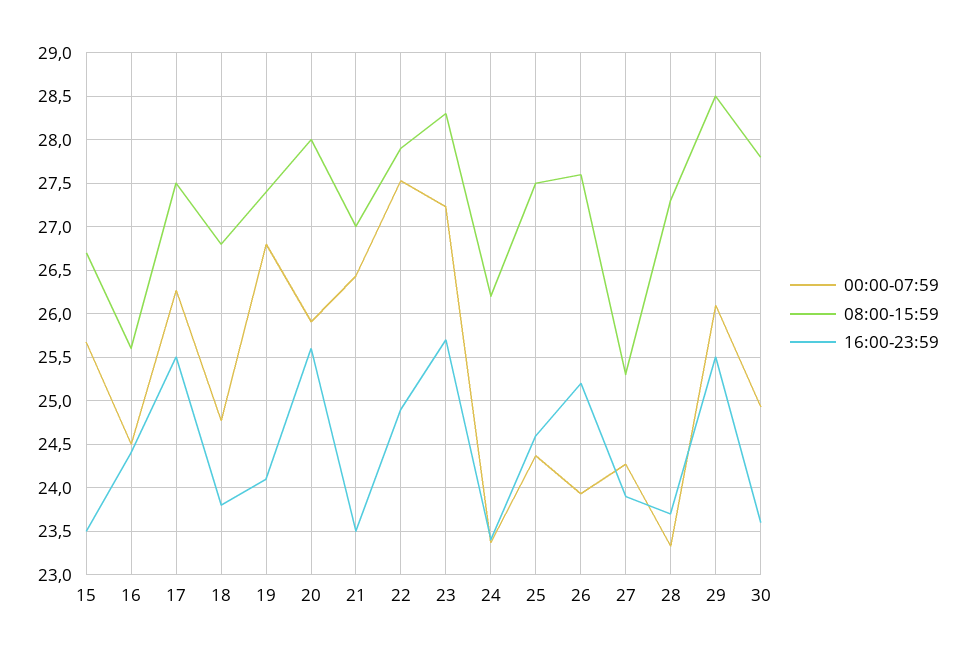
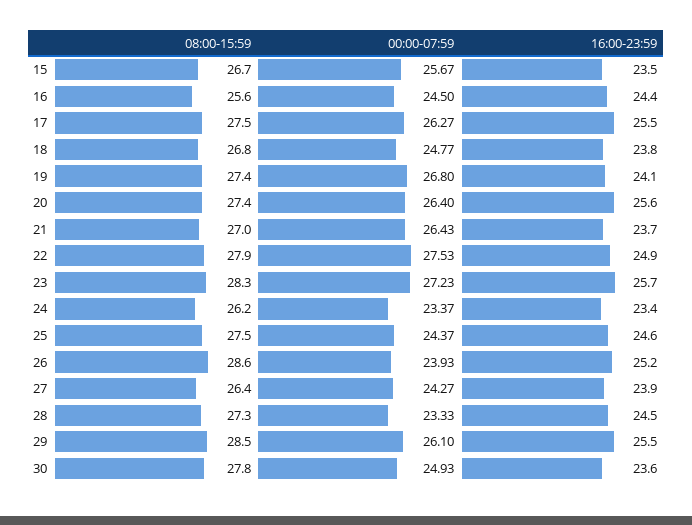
  {
    "00:00-07:59": {
      "15": 25.67,
      "16": 24.5,
      "17": 26.27,
      "18": 24.77,
      "19": 26.8,
-     "20": 25.9,
+     "20": 26.4,
      "21": 26.43,
      "22": 27.53,
      "23": 27.23,
      "24": 23.37,
      "25": 24.37,
      "26": 23.93,
      "27": 24.27,
      "28": 23.33,
      "29": 26.1,
      "30": 24.93
    },
    "08:00-15:59": {
      "15": 26.7,
      "16": 25.6,
      "17": 27.5,
      "18": 26.8,
      "19": 27.4,
-     "20": 28,
+     "20": 27.4,
      "21": 27,
      "22": 27.9,
      "23": 28.3,
      "24": 26.2,
      "25": 27.5,
-     "26": 27.6,
+     "26": 28.6,
-     "27": 25.3,
+     "27": 26.4,
      "28": 27.3,
      "29": 28.5,
      "30": 27.8
    },
    "16:00-23:59": {
      "15": 23.5,
      "16": 24.4,
      "17": 25.5,
      "18": 23.8,
      "19": 24.1,
      "20": 25.6,
-     "21": 23.5,
+     "21": 23.7,
      "22": 24.9,
      "23": 25.7,
      "24": 23.4,
      "25": 24.6,
      "26": 25.2,
      "27": 23.9,
-     "28": 23.7,
+     "28": 24.5,
      "29": 25.5,
      "30": 23.6
    }
  }

